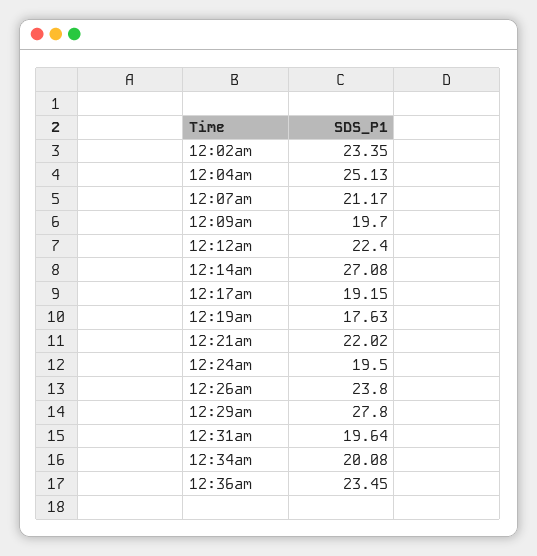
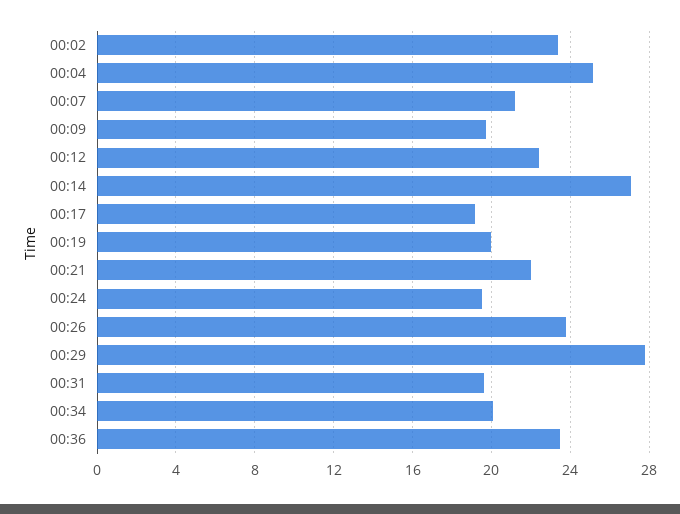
  {
    "12:02am": 23.35,
    "12:04am": 25.13,
    "12:07am": 21.17,
    "12:09am": 19.7,
    "12:12am": 22.4,
    "12:14am": 27.08,
    "12:17am": 19.15,
-   "12:19am": 17.63,
+   "12:19am": 20,
    "12:21am": 22.02,
    "12:24am": 19.5,
    "12:26am": 23.8,
    "12:29am": 27.8,
    "12:31am": 19.64,
    "12:34am": 20.08,
    "12:36am": 23.45
  }

